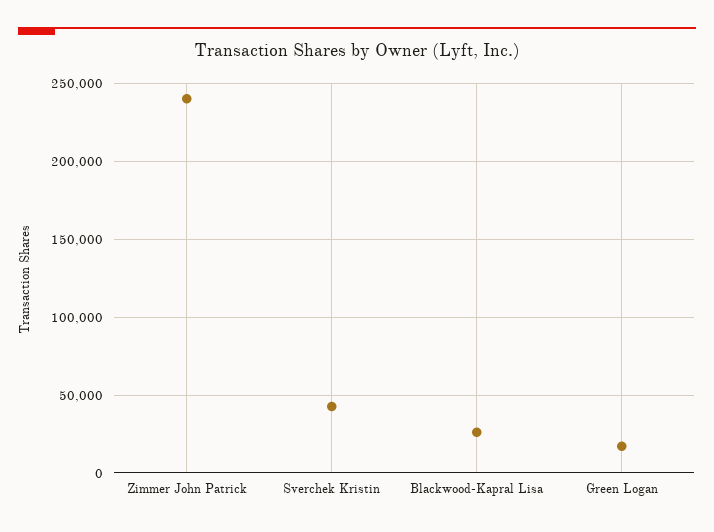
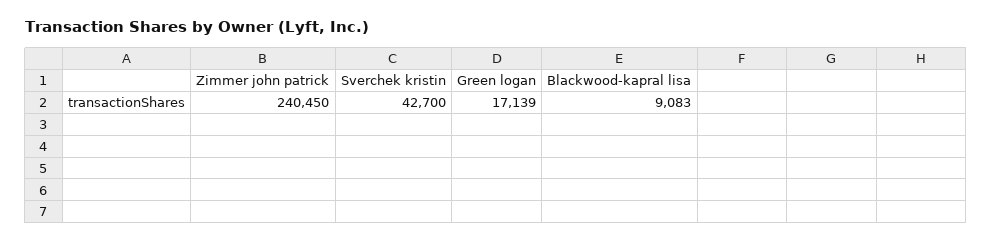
  {
    "Zimmer John Patrick": 240450,
    "Sverchek Kristin": 42700,
-   "Blackwood-Kapral Lisa": 25000,
+   "Blackwood-Kapral Lisa": 9083,
    "Green Logan": 17139
  }

